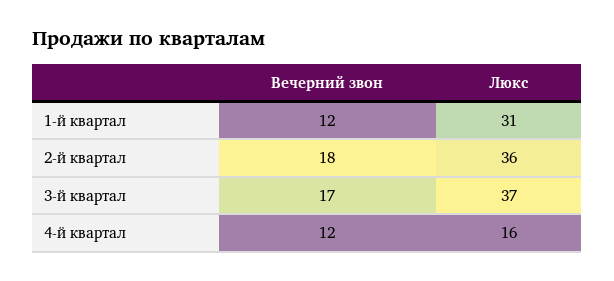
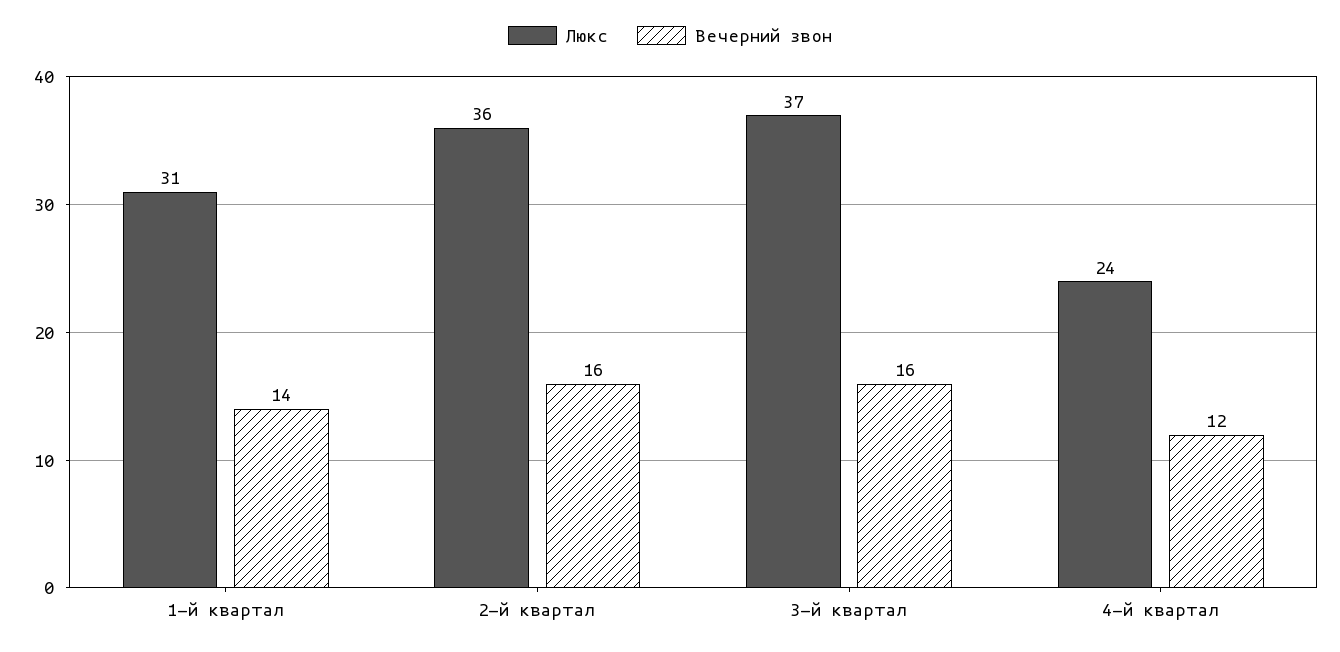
  {
    "Вечерний звон": {
-     "1-й квартал": 12,
+     "1-й квартал": 14,
-     "2-й квартал": 18,
+     "2-й квартал": 16,
-     "3-й квартал": 17,
+     "3-й квартал": 16,
      "4-й квартал": 12
    },
    "Люкс": {
      "1-й квартал": 31,
      "2-й квартал": 36,
      "3-й квартал": 37,
-     "4-й квартал": 16
+     "4-й квартал": 24
    }
  }

